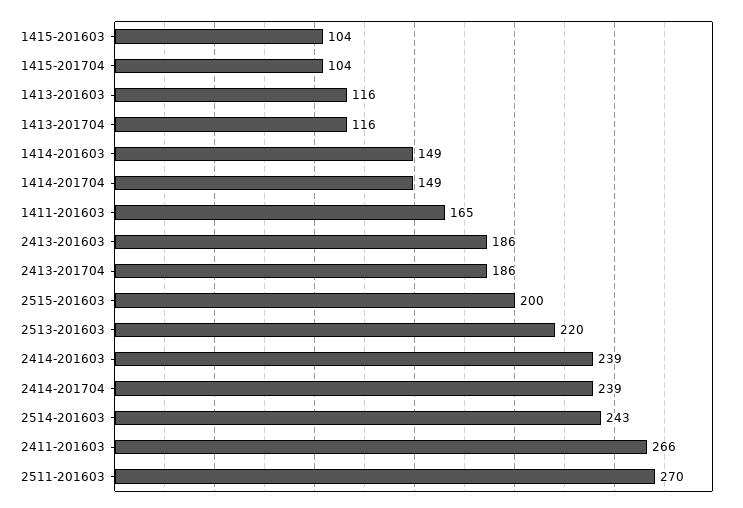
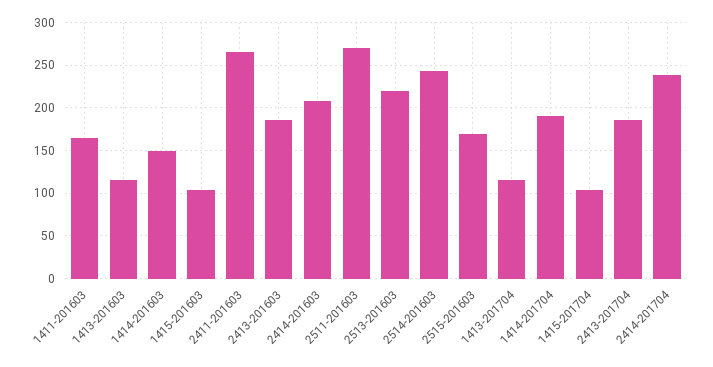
  {
    "1415-201603": 104,
    "1415-201704": 104,
    "1413-201603": 116,
    "1413-201704": 116,
    "1414-201603": 149,
-   "1414-201704": 149,
+   "1414-201704": 190,
    "1411-201603": 165,
    "2413-201603": 186,
    "2413-201704": 186,
-   "2515-201603": 200,
+   "2515-201603": 170,
    "2513-201603": 220,
-   "2414-201603": 239,
+   "2414-201603": 210,
    "2414-201704": 239,
    "2514-201603": 243,
    "2411-201603": 266,
    "2511-201603": 270
  }

